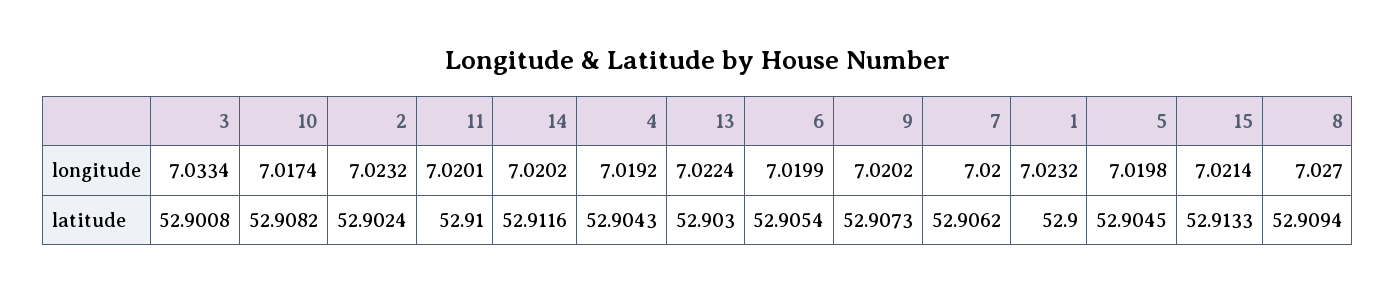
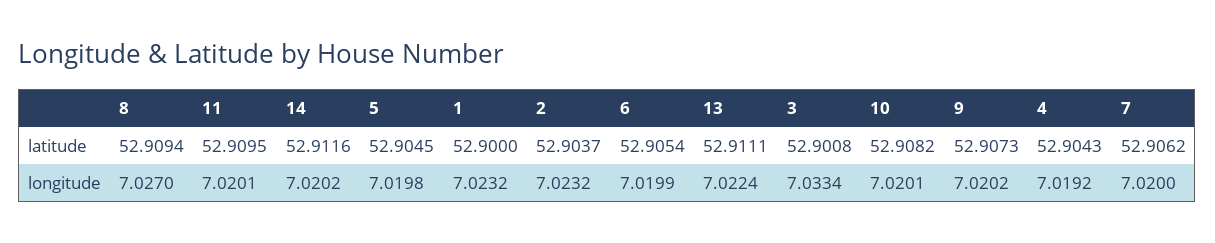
  {
    "3": {
      "longitude": 7.0334,
      "latitude": 52.9008
    },
    "10": {
-     "longitude": 7.0174,
+     "longitude": 7.0201,
      "latitude": 52.9082
    },
    "2": {
      "longitude": 7.0232,
-     "latitude": 52.9024
+     "latitude": 52.9037
    },
    "11": {
      "longitude": 7.0201,
-     "latitude": 52.91
+     "latitude": 52.9095
    },
    "14": {
      "longitude": 7.0202,
      "latitude": 52.9116
    },
    "4": {
      "longitude": 7.0192,
      "latitude": 52.9043
    },
    "13": {
      "longitude": 7.0224,
-     "latitude": 52.903
+     "latitude": 52.9111
    },
    "6": {
      "longitude": 7.0199,
      "latitude": 52.9054
    },
    "9": {
      "longitude": 7.0202,
      "latitude": 52.9073
    },
    "7": {
      "longitude": 7.02,
      "latitude": 52.9062
    },
    "1": {
      "longitude": 7.0232,
      "latitude": 52.9
    },
    "5": {
      "longitude": 7.0198,
      "latitude": 52.9045
    },
-   "15": {
-     "longitude": 7.0214,
-     "latitude": 52.9133
-   },
    "8": {
      "longitude": 7.027,
      "latitude": 52.9094
    }
  }

